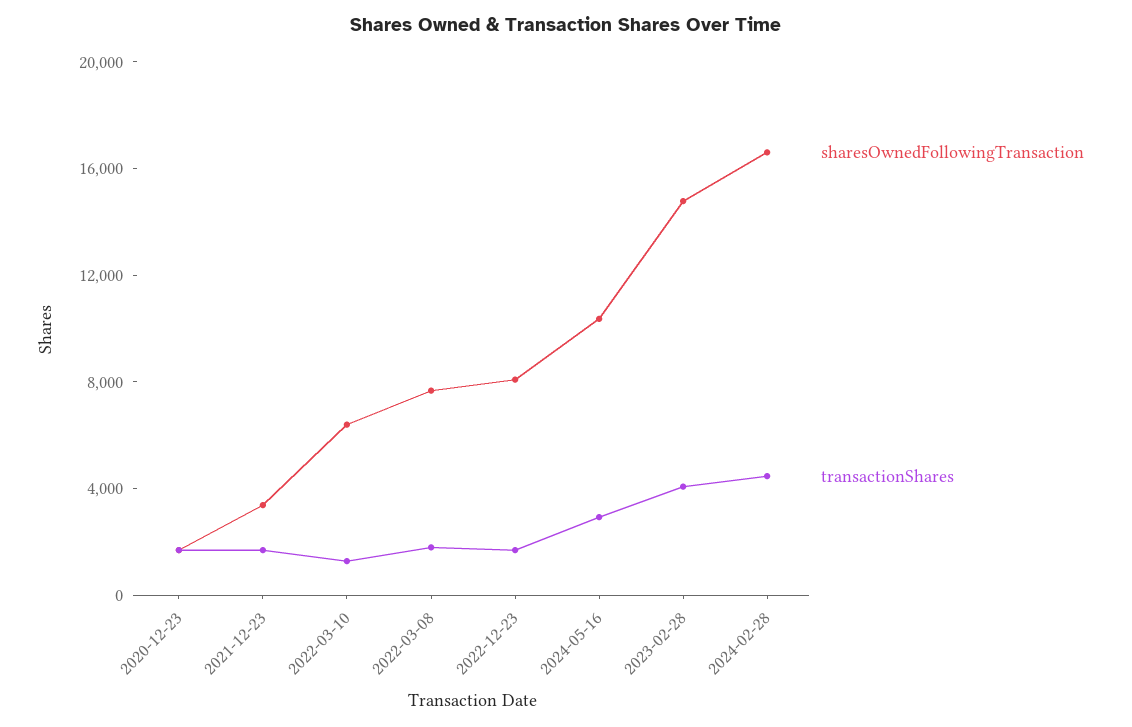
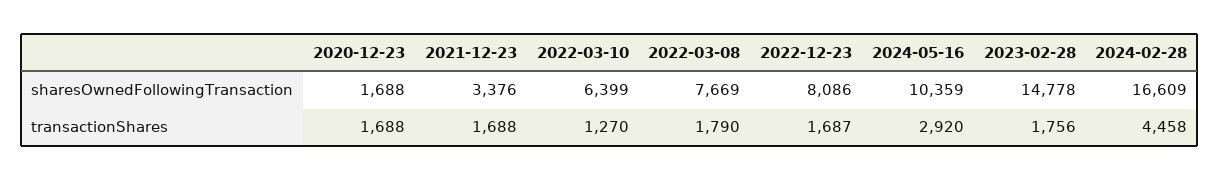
  {
    "sharesOwnedFollowingTransaction": {
      "2020-12-23": 1688,
      "2021-12-23": 3376,
      "2022-03-10": 6399,
      "2022-03-08": 7669,
      "2022-12-23": 8086,
      "2024-05-16": 10359,
      "2023-02-28": 14778,
      "2024-02-28": 16609
    },
    "transactionShares": {
      "2020-12-23": 1688,
      "2021-12-23": 1688,
      "2022-03-10": 1270,
      "2022-03-08": 1790,
      "2022-12-23": 1687,
      "2024-05-16": 2920,
-     "2023-02-28": 4000,
+     "2023-02-28": 1756,
      "2024-02-28": 4458
    }
  }

